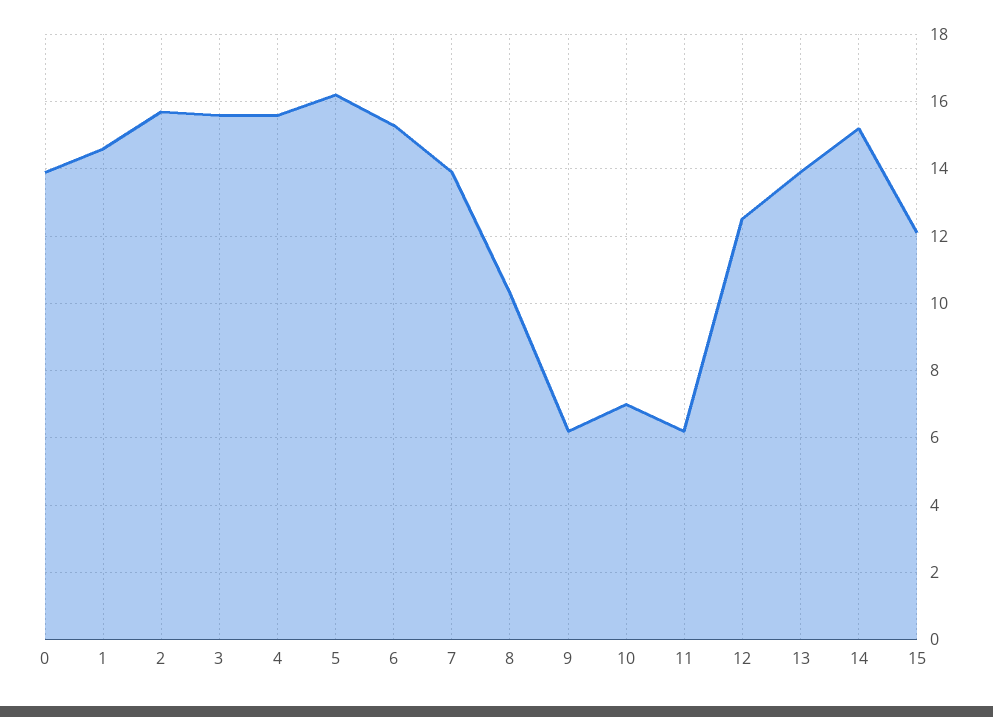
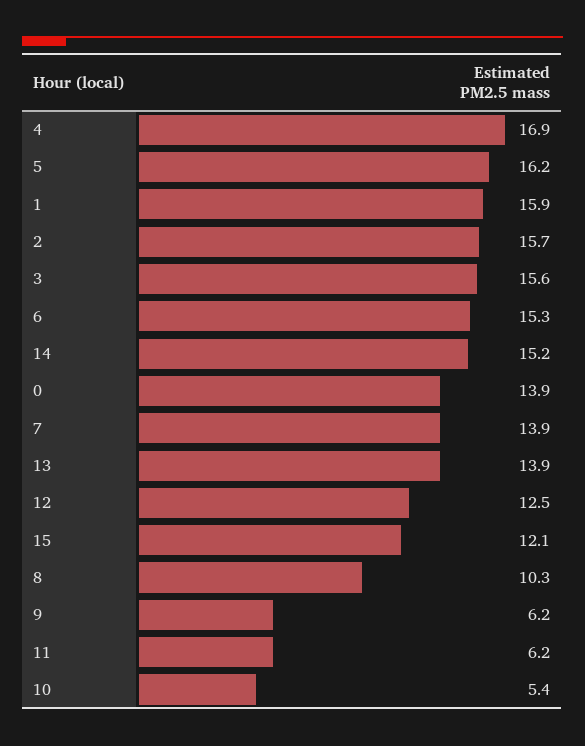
  {
    "0": 13.9,
-   "1": 14.5,
+   "1": 15.9,
    "2": 15.7,
    "3": 15.6,
-   "4": 15.5,
+   "4": 16.9,
    "5": 16.2,
    "6": 15.3,
    "7": 13.9,
    "8": 10.3,
    "9": 6.2,
-   "10": 7,
+   "10": 5.4,
    "11": 6.2,
    "12": 12.5,
    "13": 13.9,
    "14": 15.2,
    "15": 12.1
  }

